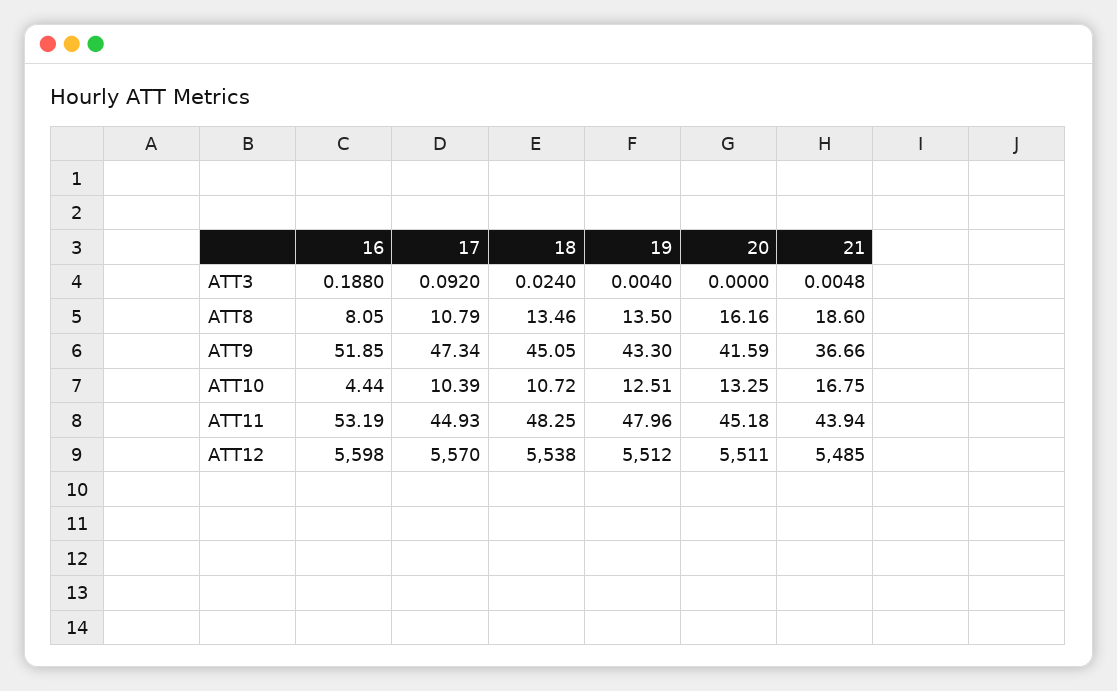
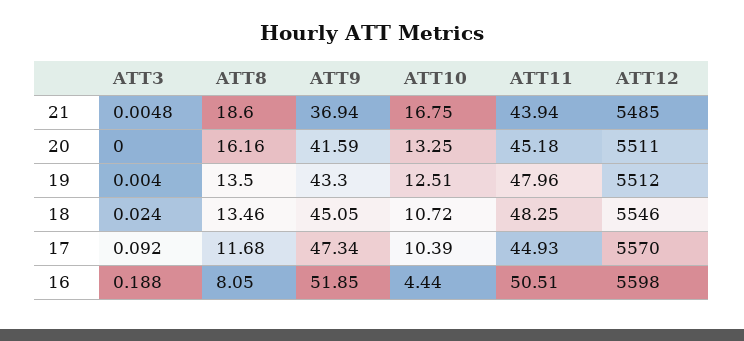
  {
    "16": {
      "ATT3": 0.188,
      "ATT8": 8.05,
      "ATT9": 51.85,
      "ATT10": 4.44,
-     "ATT11": 53.19,
+     "ATT11": 50.51,
      "ATT12": 5598
    },
    "17": {
      "ATT3": 0.092,
-     "ATT8": 10.79,
+     "ATT8": 11.68,
      "ATT9": 47.34,
      "ATT10": 10.39,
      "ATT11": 44.93,
      "ATT12": 5570
    },
    "18": {
      "ATT3": 0.024,
      "ATT8": 13.46,
      "ATT9": 45.05,
      "ATT10": 10.72,
      "ATT11": 48.25,
-     "ATT12": 5538
+     "ATT12": 5546
    },
    "19": {
      "ATT3": 0.004,
      "ATT8": 13.5,
      "ATT9": 43.3,
      "ATT10": 12.51,
      "ATT11": 47.96,
      "ATT12": 5512
    },
    "20": {
      "ATT3": 0,
      "ATT8": 16.16,
      "ATT9": 41.59,
      "ATT10": 13.25,
      "ATT11": 45.18,
      "ATT12": 5511
    },
    "21": {
      "ATT3": 0.0048,
      "ATT8": 18.6,
-     "ATT9": 36.66,
+     "ATT9": 36.94,
      "ATT10": 16.75,
      "ATT11": 43.94,
      "ATT12": 5485
    }
  }

